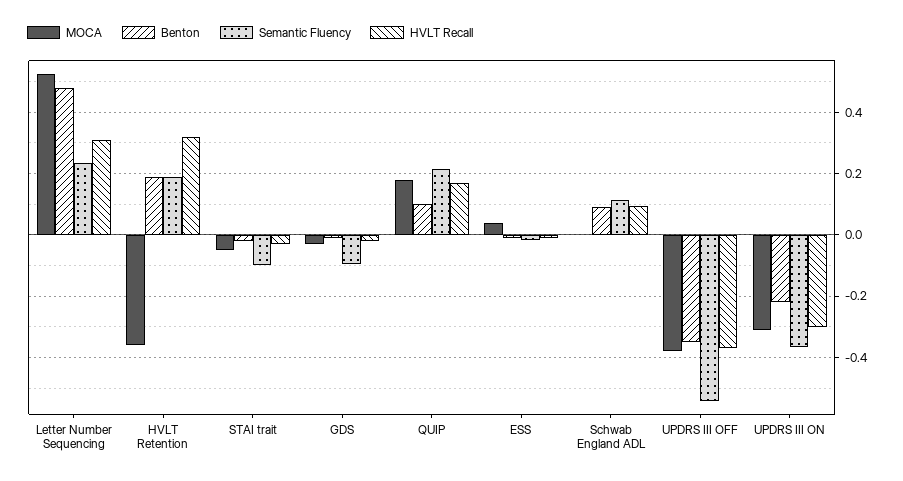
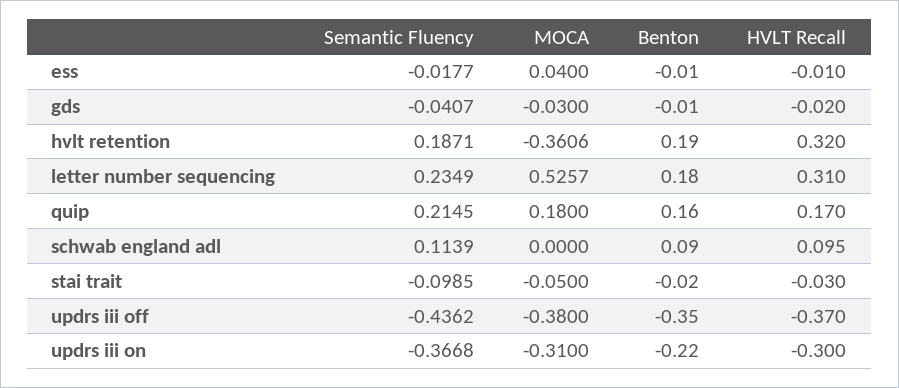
  {
    "MOCA": {
      "Letter Number Sequencing": 0.5257,
      "HVLT Retention": -0.3606,
      "STAI trait": -0.05,
      "GDS": -0.03,
      "QUIP": 0.18,
      "ESS": 0.04,
      "Schwab England ADL": 0,
      "UPDRS III OFF": -0.38,
      "UPDRS III ON": -0.31
    },
    "Benton": {
-     "Letter Number Sequencing": 0.48,
+     "Letter Number Sequencing": 0.18,
      "HVLT Retention": 0.19,
      "STAI trait": -0.02,
      "GDS": -0.01,
-     "QUIP": 0.1,
+     "QUIP": 0.16,
      "ESS": -0.01,
      "Schwab England ADL": 0.09,
      "UPDRS III OFF": -0.35,
      "UPDRS III ON": -0.22
    },
    "Semantic Fluency": {
      "Letter Number Sequencing": 0.2349,
      "HVLT Retention": 0.1871,
      "STAI trait": -0.0985,
-     "GDS": -0.1,
+     "GDS": -0.0407,
      "QUIP": 0.2145,
      "ESS": -0.0177,
      "Schwab England ADL": 0.1139,
-     "UPDRS III OFF": -0.54,
+     "UPDRS III OFF": -0.4362,
      "UPDRS III ON": -0.3668
    },
    "HVLT Recall": {
      "Letter Number Sequencing": 0.31,
      "HVLT Retention": 0.32,
      "STAI trait": -0.03,
      "GDS": -0.02,
      "QUIP": 0.17,
      "ESS": -0.01,
      "Schwab England ADL": 0.095,
      "UPDRS III OFF": -0.37,
      "UPDRS III ON": -0.3
    }
  }

